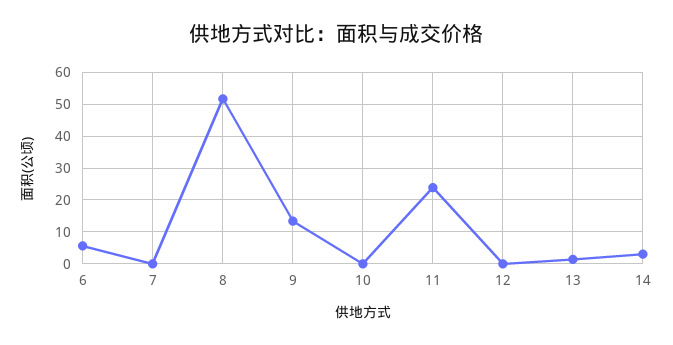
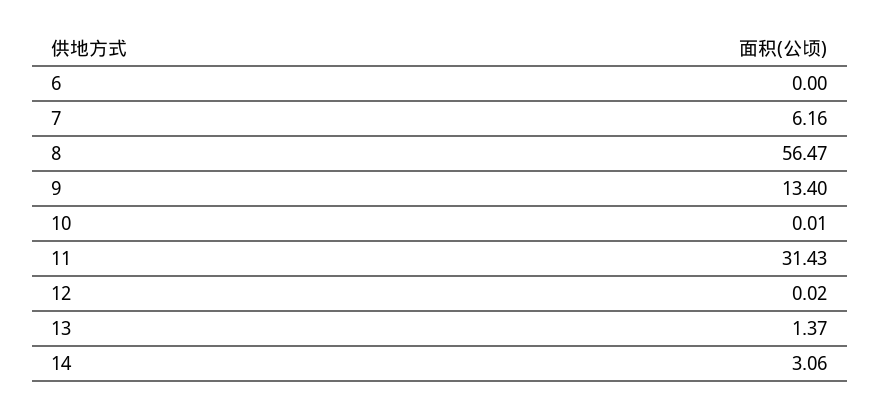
  {
-   "6": 6,
+   "6": 0,
-   "7": 0,
+   "7": 6.16,
-   "8": 52,
+   "8": 56.47,
    "9": 13.4,
    "10": 0.01,
-   "11": 24,
+   "11": 31.43,
    "12": 0.02,
    "13": 1.37,
    "14": 3.06
  }

